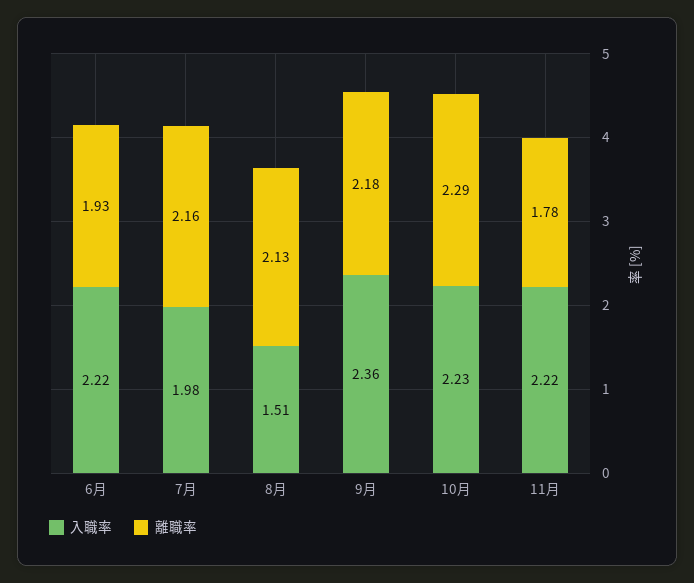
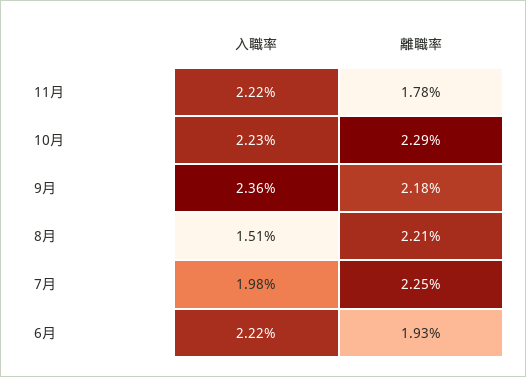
  {
    "入職率": {
      "6月": 2.22,
      "7月": 1.98,
      "8月": 1.51,
      "9月": 2.36,
      "10月": 2.23,
      "11月": 2.22
    },
    "離職率": {
      "6月": 1.93,
-     "7月": 2.16,
+     "7月": 2.25,
-     "8月": 2.13,
+     "8月": 2.21,
      "9月": 2.18,
      "10月": 2.29,
      "11月": 1.78
    }
  }

